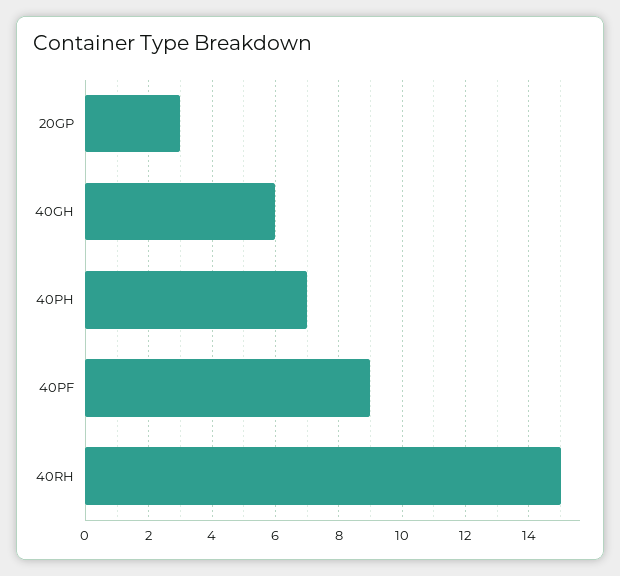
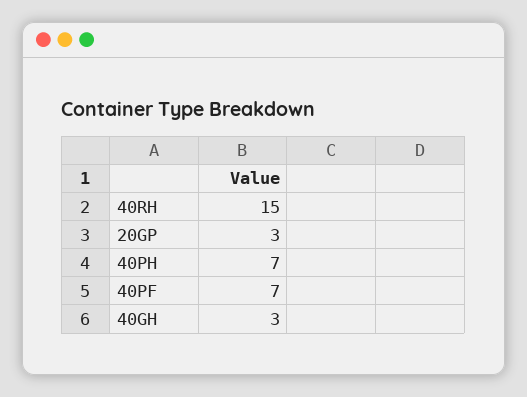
  {
    "20GP": 3,
-   "40GH": 6,
+   "40GH": 3,
    "40PH": 7,
-   "40PF": 9,
+   "40PF": 7,
    "40RH": 15
  }

